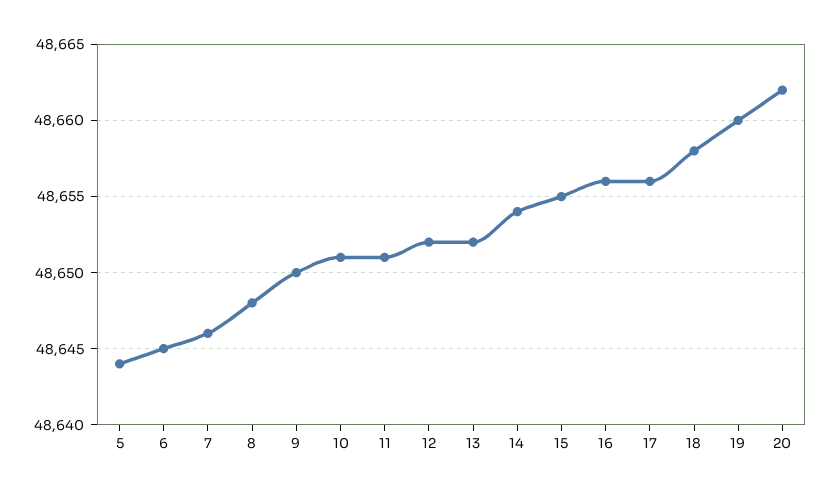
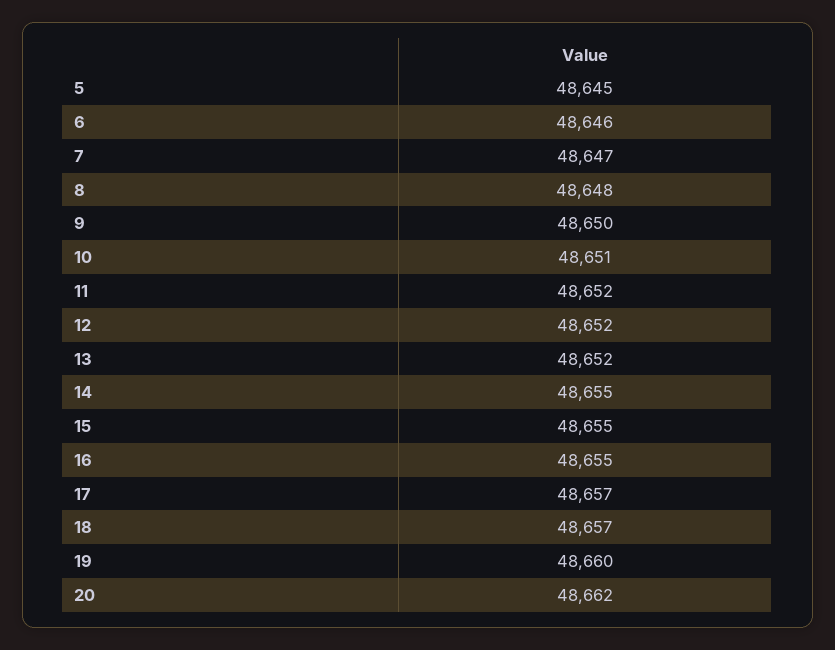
  {
-   "5": 48644,
+   "5": 48645,
-   "6": 48645,
+   "6": 48646,
-   "7": 48646,
+   "7": 48647,
    "8": 48648,
    "9": 48650,
    "10": 48651,
-   "11": 48651,
+   "11": 48652,
    "12": 48652,
    "13": 48652,
-   "14": 48654,
+   "14": 48655,
    "15": 48655,
-   "16": 48656,
+   "16": 48655,
-   "17": 48656,
+   "17": 48657,
-   "18": 48658,
+   "18": 48657,
    "19": 48660,
    "20": 48662
  }

